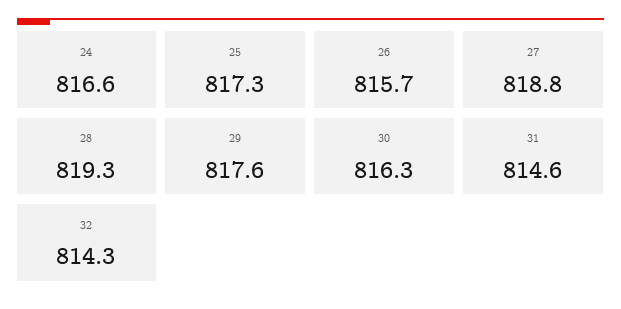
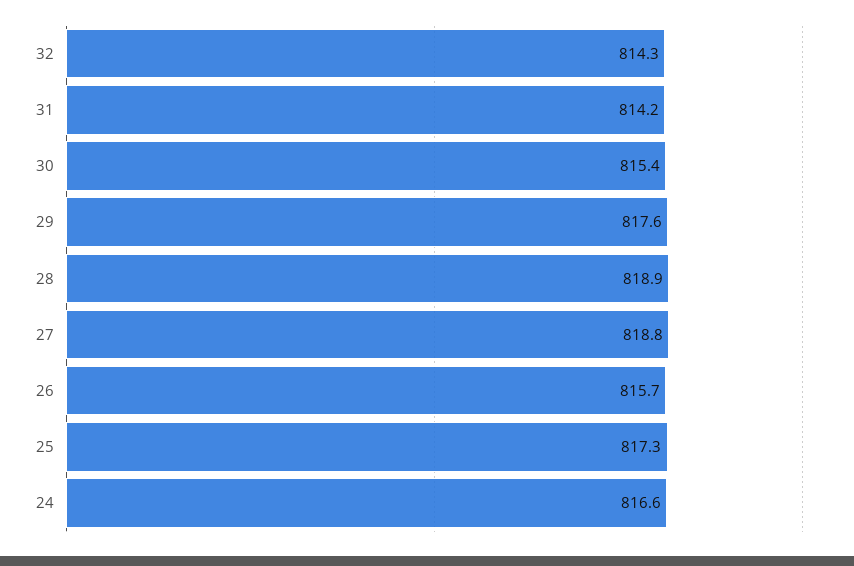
  {
    "24": 816.6,
    "25": 817.3,
    "26": 815.7,
    "27": 818.8,
-   "28": 819.3,
+   "28": 818.9,
    "29": 817.6,
-   "30": 816.3,
+   "30": 815.4,
-   "31": 814.6,
+   "31": 814.2,
    "32": 814.3
  }

